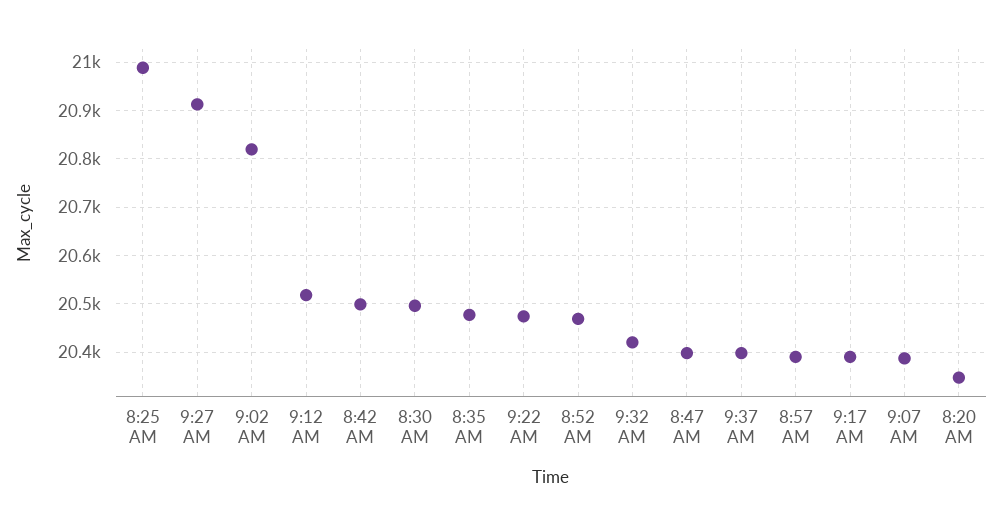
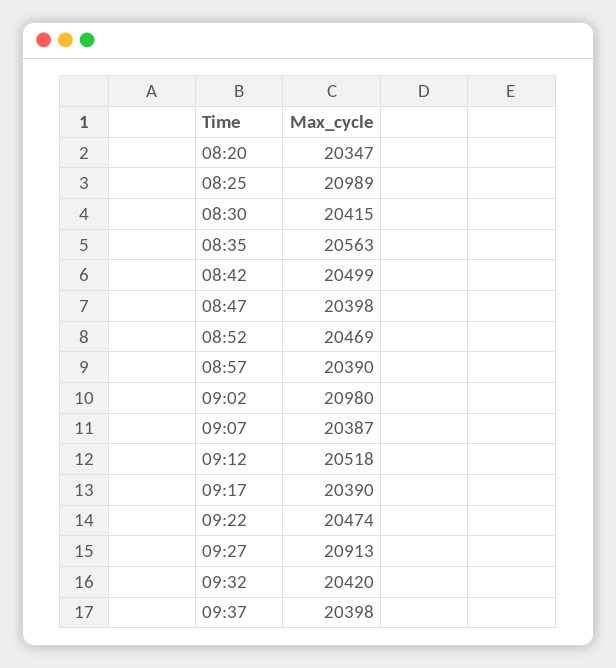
  {
    "8:25 AM": 20989,
    "9:27 AM": 20913,
-   "9:02 AM": 20820,
+   "9:02 AM": 20980,
    "9:12 AM": 20518,
    "8:42 AM": 20499,
-   "8:30 AM": 20500,
+   "8:30 AM": 20415,
-   "8:35 AM": 20480,
+   "8:35 AM": 20563,
    "9:22 AM": 20474,
    "8:52 AM": 20469,
    "9:32 AM": 20420,
    "8:47 AM": 20398,
    "9:37 AM": 20398,
    "8:57 AM": 20390,
    "9:17 AM": 20390,
    "9:07 AM": 20387,
    "8:20 AM": 20347
  }

